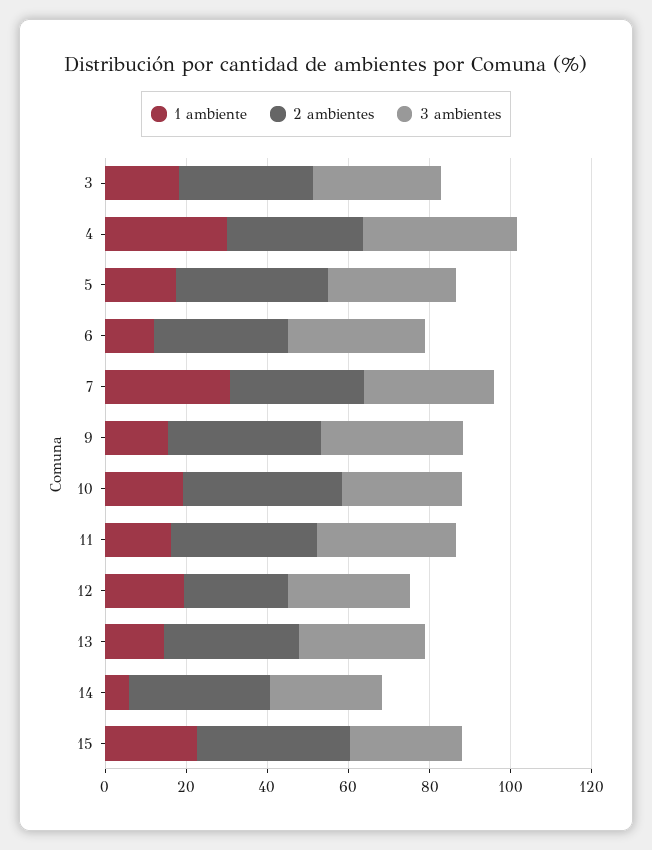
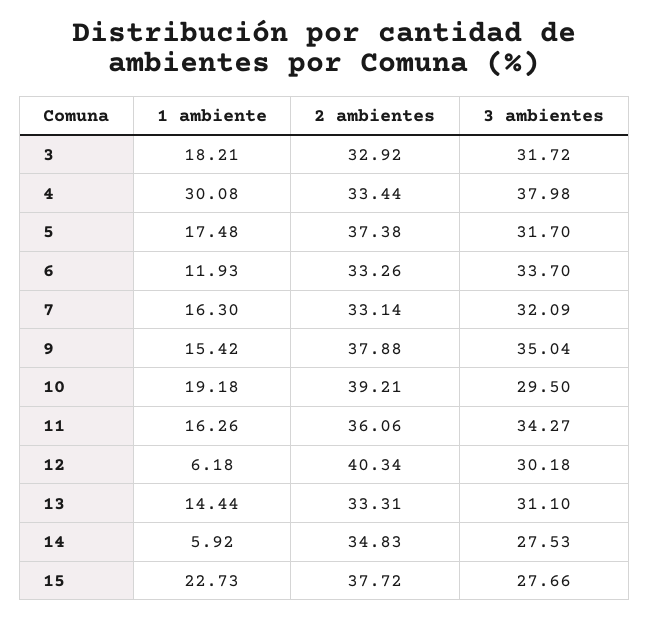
  {
    "1 ambiente": {
      "3": 18.21,
      "4": 30.08,
      "5": 17.48,
      "6": 11.93,
-     "7": 30,
+     "7": 16.3,
      "9": 15.42,
      "10": 19.18,
      "11": 16.26,
-     "12": 20,
+     "12": 6.18,
      "13": 14.44,
      "14": 5.92,
      "15": 22.73
    },
    "2 ambientes": {
      "3": 32.92,
      "4": 33.44,
      "5": 37.38,
      "6": 33.26,
      "7": 33.14,
      "9": 37.88,
      "10": 39.21,
      "11": 36.06,
-     "12": 25,
+     "12": 40.34,
      "13": 33.31,
      "14": 34.83,
      "15": 37.72
    },
    "3 ambientes": {
      "3": 31.72,
      "4": 37.98,
      "5": 31.7,
      "6": 33.7,
      "7": 32.09,
      "9": 35.04,
      "10": 29.5,
      "11": 34.27,
      "12": 30.18,
      "13": 31.1,
      "14": 27.53,
      "15": 27.66
    }
  }

